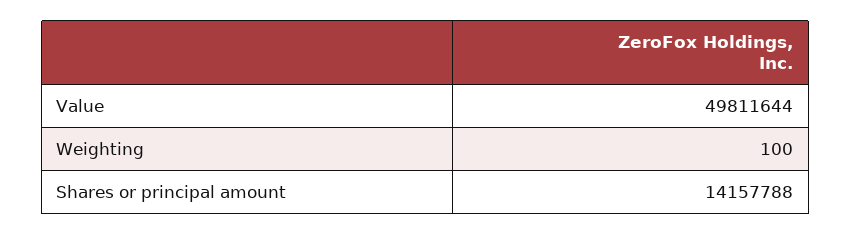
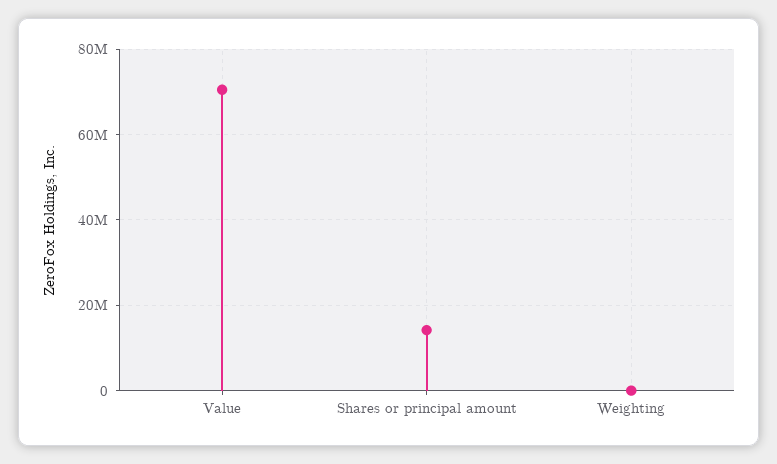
  {
-   "Value": 49811644,
+   "Value": 70000000,
    "Weighting": 100,
    "Shares or principal amount": 14157788
  }

